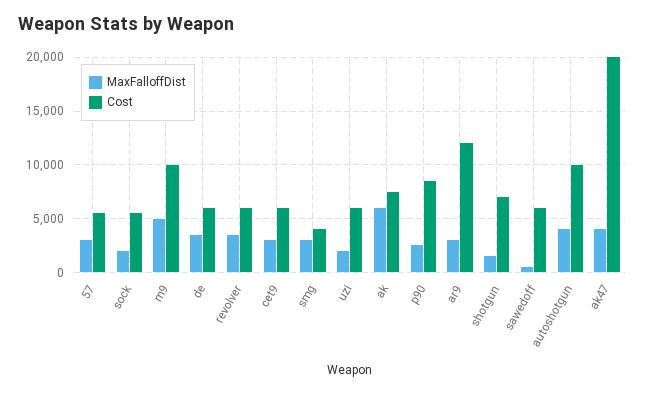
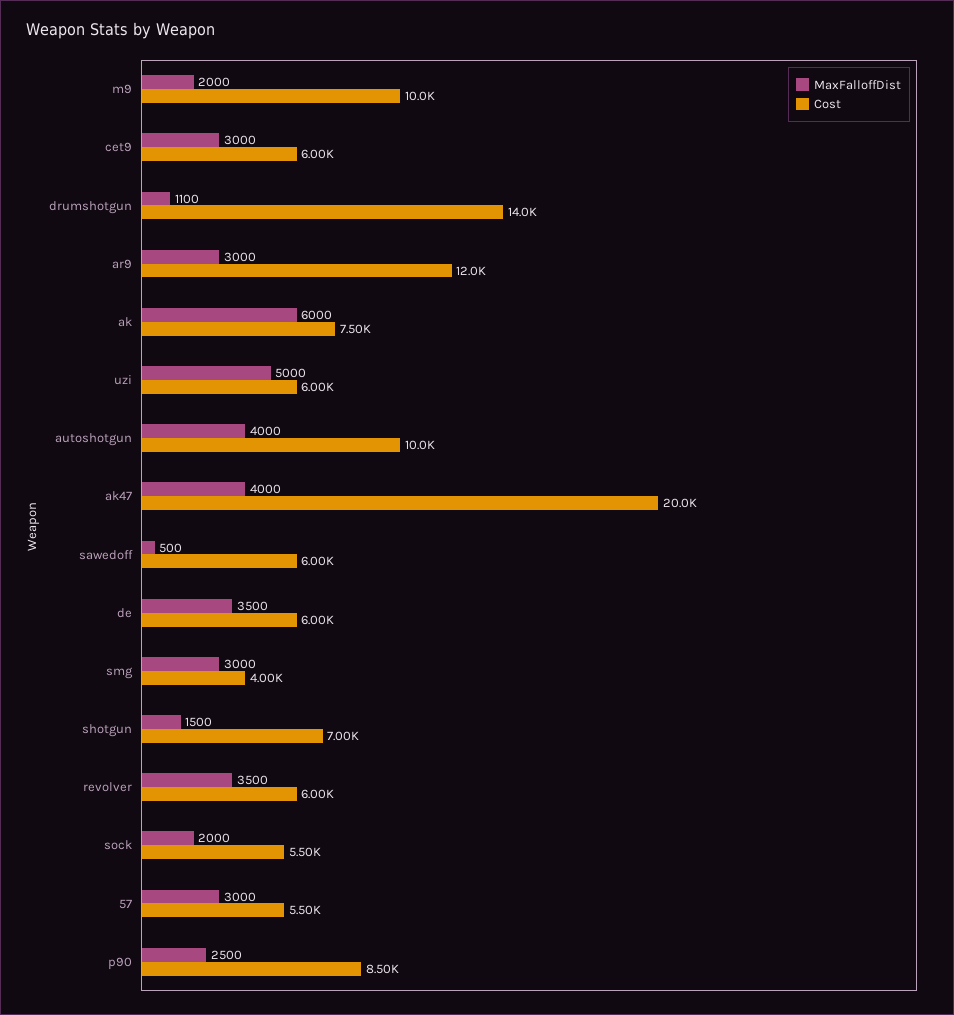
  {
    "MaxFalloffDist": {
      "57": 3000,
      "sock": 2000,
-     "m9": 5000,
+     "m9": 2000,
      "de": 3500,
      "revolver": 3500,
      "cet9": 3000,
      "smg": 3000,
-     "uzi": 2000,
+     "uzi": 5000,
      "ak": 6000,
      "p90": 2500,
      "ar9": 3000,
      "shotgun": 1500,
      "sawedoff": 500,
      "autoshotgun": 4000,
-     "ak47": 4000
+     "ak47": 4000,
+     "drumshotgun": 1100
    },
    "Cost": {
      "57": 5500,
      "sock": 5500,
      "m9": 10000,
      "de": 6000,
      "revolver": 6000,
      "cet9": 6000,
      "smg": 4000,
      "uzi": 6000,
      "ak": 7500,
      "p90": 8500,
      "ar9": 12000,
      "shotgun": 7000,
      "sawedoff": 6000,
      "autoshotgun": 10000,
-     "ak47": 20000
+     "ak47": 20000,
+     "drumshotgun": 14000
    }
  }

